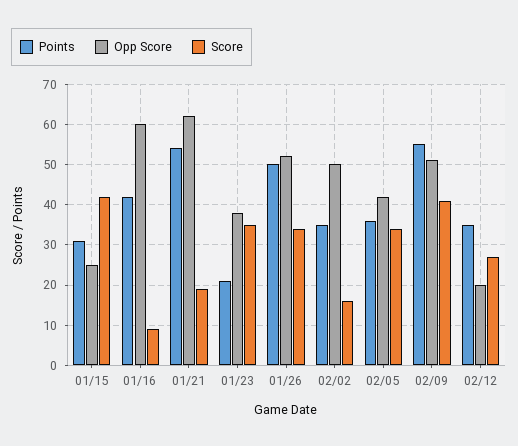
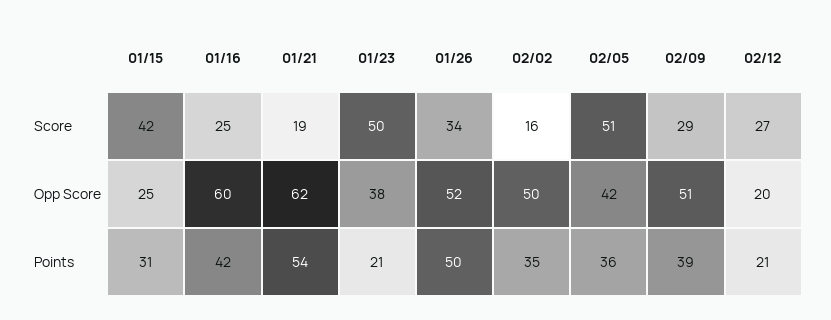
  {
    "Points": {
      "01/15": 31,
      "01/16": 42,
      "01/21": 54,
      "01/23": 21,
      "01/26": 50,
      "02/02": 35,
      "02/05": 36,
-     "02/09": 55,
+     "02/09": 39,
-     "02/12": 35
+     "02/12": 21
    },
    "Opp Score": {
      "01/15": 25,
      "01/16": 60,
      "01/21": 62,
      "01/23": 38,
      "01/26": 52,
      "02/02": 50,
      "02/05": 42,
      "02/09": 51,
      "02/12": 20
    },
    "Score": {
      "01/15": 42,
-     "01/16": 10,
+     "01/16": 25,
      "01/21": 19,
-     "01/23": 35,
+     "01/23": 50,
      "01/26": 34,
      "02/02": 16,
-     "02/05": 35,
+     "02/05": 51,
-     "02/09": 40,
+     "02/09": 29,
      "02/12": 27
    }
  }

